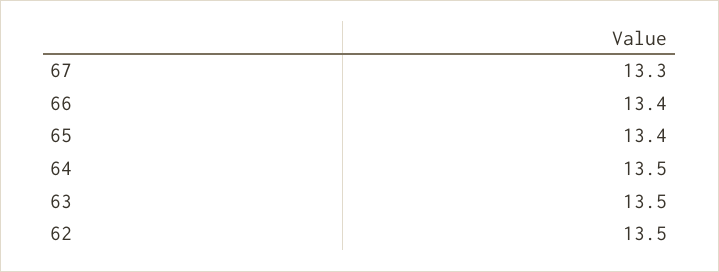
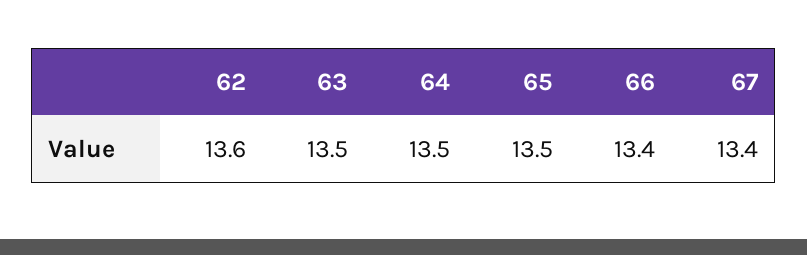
  {
-   "67": 13.3,
+   "67": 13.4,
    "66": 13.4,
-   "65": 13.4,
+   "65": 13.5,
    "64": 13.5,
    "63": 13.5,
-   "62": 13.5
+   "62": 13.6
  }

